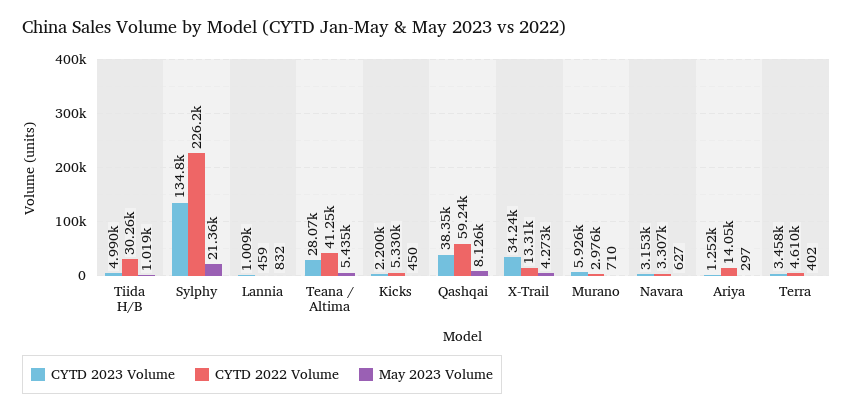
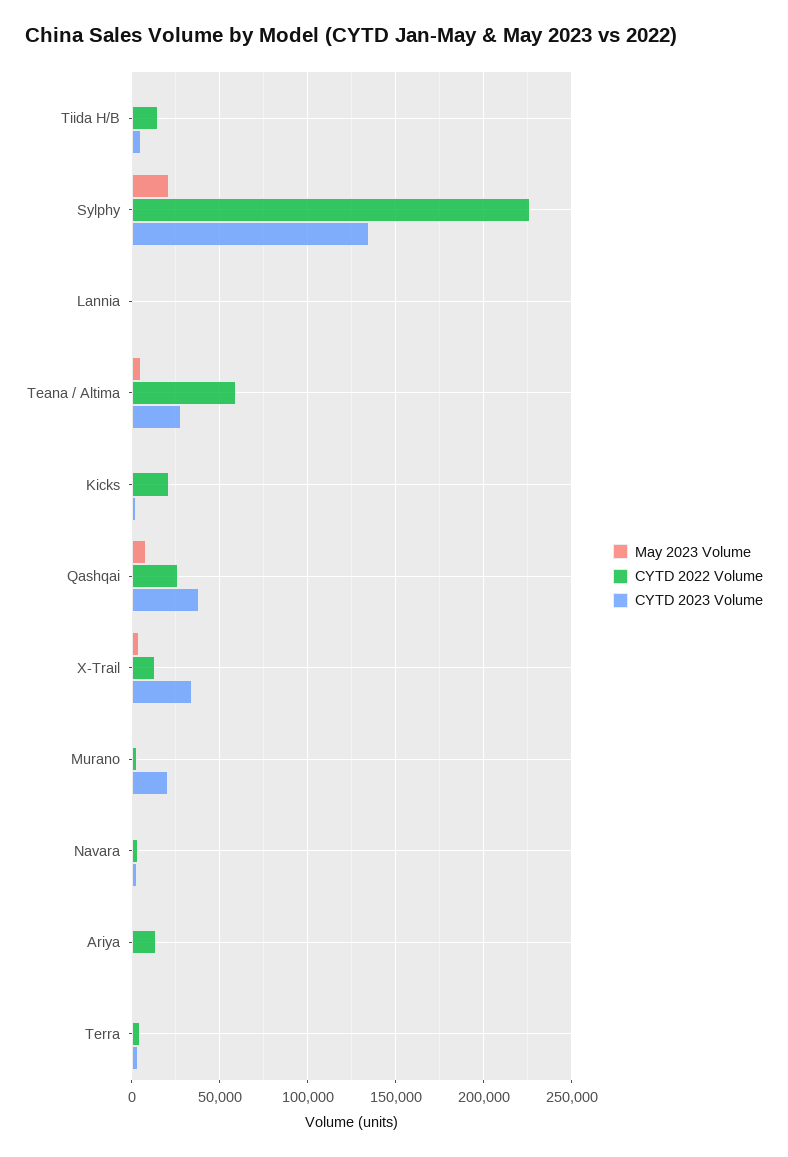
  {
    "CYTD 2023 Volume": {
      "Tiida H/B": 4990,
      "Sylphy": 134800,
      "Lannia": 1009,
      "Teana / Altima": 28070,
      "Kicks": 2200,
      "Qashqai": 38350,
      "X-Trail": 34240,
-     "Murano": 5926,
+     "Murano": 20000,
      "Navara": 3153,
      "Ariya": 1252,
      "Terra": 3458
    },
    "CYTD 2022 Volume": {
-     "Tiida H/B": 30260,
+     "Tiida H/B": 15000,
      "Sylphy": 226200,
      "Lannia": 459,
-     "Teana / Altima": 41250,
+     "Teana / Altima": 60000,
-     "Kicks": 5330,
+     "Kicks": 20000,
-     "Qashqai": 59240,
+     "Qashqai": 25000,
      "X-Trail": 13310,
      "Murano": 2976,
      "Navara": 3307,
      "Ariya": 14050,
      "Terra": 4610
    },
    "May 2023 Volume": {
      "Tiida H/B": 1019,
      "Sylphy": 21360,
      "Lannia": 832,
      "Teana / Altima": 5435,
      "Kicks": 450,
      "Qashqai": 8126,
      "X-Trail": 4273,
      "Murano": 710,
      "Navara": 627,
      "Ariya": 297,
      "Terra": 402
    }
  }

